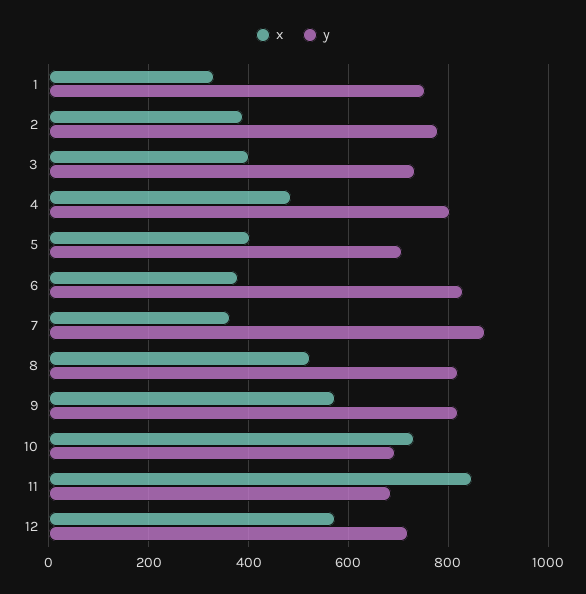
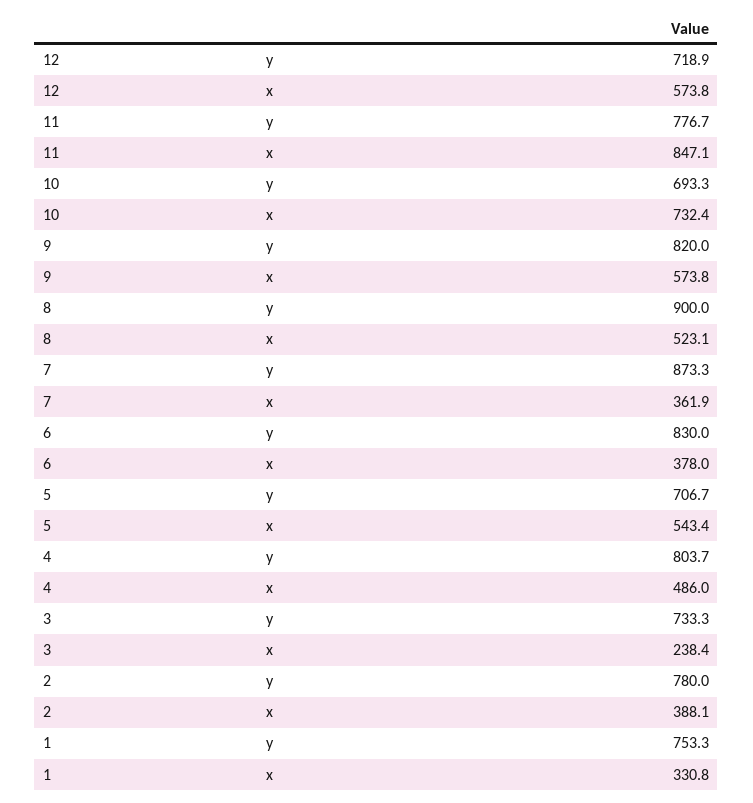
  {
    "x": {
      "1": 330.8,
      "2": 388.1,
-     "3": 400,
+     "3": 238.4,
      "4": 486,
-     "5": 400,
+     "5": 543.4,
      "6": 378,
      "7": 361.9,
      "8": 523.1,
      "9": 573.8,
      "10": 732.4,
      "11": 847.1,
      "12": 573.8
    },
    "y": {
      "1": 753.3,
      "2": 780,
      "3": 733.3,
      "4": 803.7,
      "5": 706.7,
      "6": 830,
      "7": 873.3,
-     "8": 820,
+     "8": 900,
      "9": 820,
      "10": 693.3,
-     "11": 680,
+     "11": 776.7,
      "12": 718.9
    }
  }

